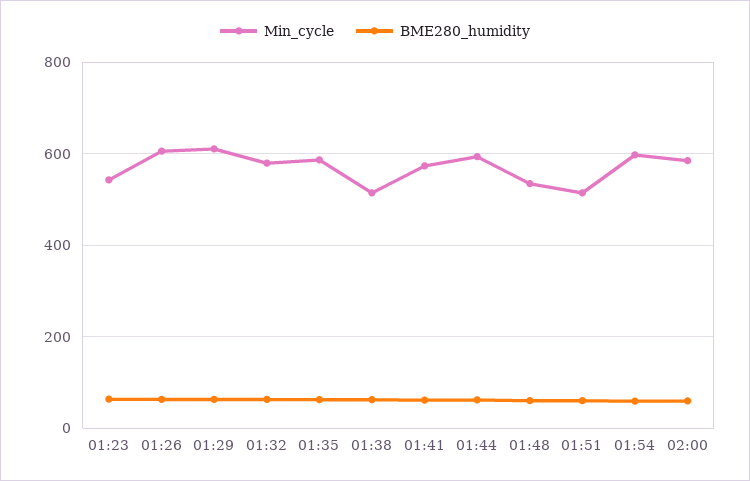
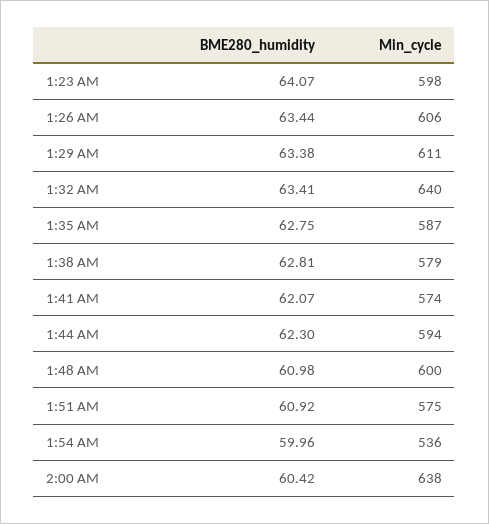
  {
    "Min_cycle": {
-     "01:23": 540,
+     "01:23": 598,
      "01:26": 606,
      "01:29": 611,
-     "01:32": 580,
+     "01:32": 640,
      "01:35": 587,
-     "01:38": 520,
+     "01:38": 579,
      "01:41": 574,
      "01:44": 594,
-     "01:48": 540,
+     "01:48": 600,
-     "01:51": 520,
+     "01:51": 575,
-     "01:54": 600,
+     "01:54": 536,
-     "02:00": 580
+     "02:00": 638
    },
    "BME280_humidity": {
      "01:23": 64.07,
      "01:26": 63.44,
      "01:29": 63.38,
      "01:32": 63.41,
      "01:35": 62.75,
      "01:38": 62.81,
      "01:41": 62.07,
      "01:44": 62.3,
      "01:48": 60.98,
      "01:51": 60.92,
      "01:54": 59.96,
      "02:00": 60.42
    }
  }

